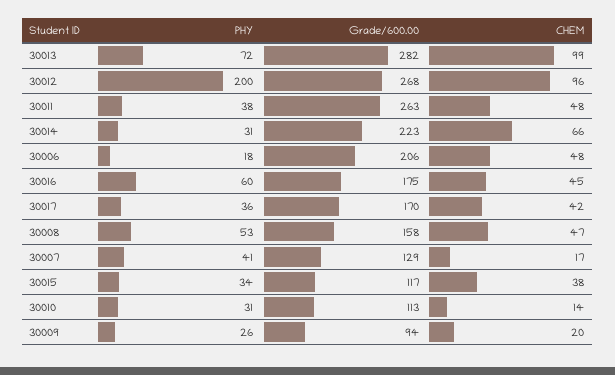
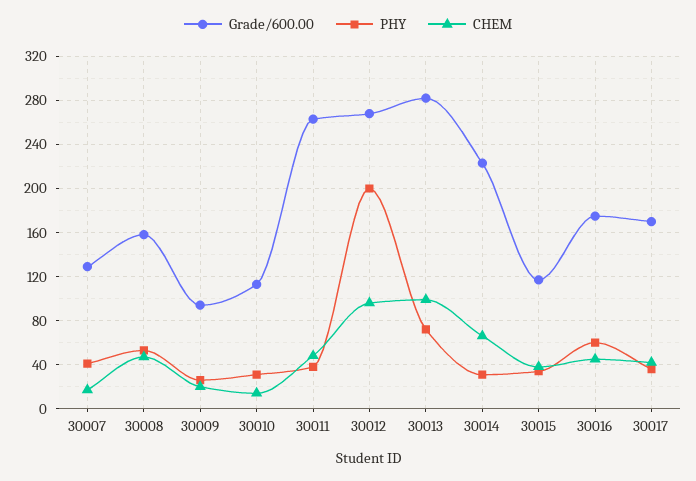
  {
    "PHY": {
      "30013": 72,
      "30012": 200,
      "30011": 38,
      "30014": 31,
-     "30006": 18,
      "30016": 60,
      "30017": 36,
      "30008": 53,
      "30007": 41,
      "30015": 34,
      "30010": 31,
      "30009": 26
    },
    "Grade/600.00": {
      "30013": 282,
      "30012": 268,
      "30011": 263,
      "30014": 223,
-     "30006": 206,
      "30016": 175,
      "30017": 170,
      "30008": 158,
      "30007": 129,
      "30015": 117,
      "30010": 113,
      "30009": 94
    },
    "CHEM": {
      "30013": 99,
      "30012": 96,
      "30011": 48,
      "30014": 66,
-     "30006": 48,
      "30016": 45,
      "30017": 42,
      "30008": 47,
      "30007": 17,
      "30015": 38,
      "30010": 14,
      "30009": 20
    }
  }

